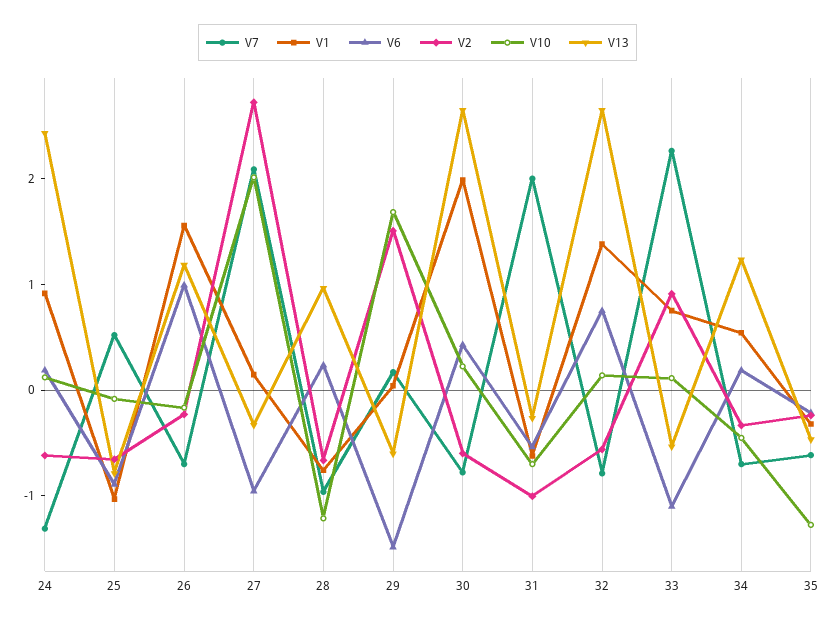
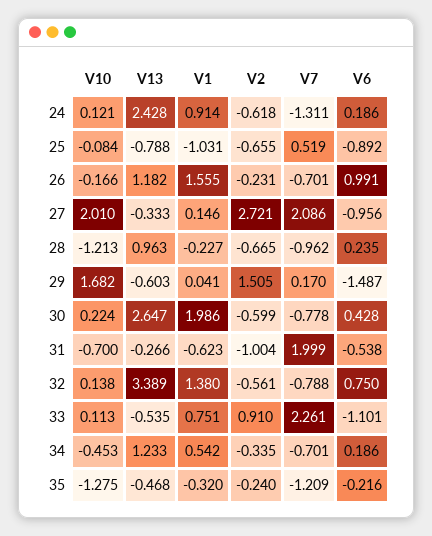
  {
    "V7": {
      "24": -1.311,
      "25": 0.519,
      "26": -0.701,
      "27": 2.086,
      "28": -0.962,
      "29": 0.17,
      "30": -0.778,
      "31": 1.999,
      "32": -0.788,
      "33": 2.261,
      "34": -0.701,
-     "35": -0.6
+     "35": -1.209
    },
    "V1": {
      "24": 0.914,
      "25": -1.031,
      "26": 1.555,
      "27": 0.146,
-     "28": -0.8,
+     "28": -0.227,
      "29": 0.041,
      "30": 1.986,
      "31": -0.623,
      "32": 1.38,
      "33": 0.751,
      "34": 0.542,
      "35": -0.32
    },
    "V6": {
      "24": 0.186,
      "25": -0.892,
      "26": 0.991,
      "27": -0.956,
      "28": 0.235,
      "29": -1.487,
      "30": 0.428,
      "31": -0.538,
      "32": 0.75,
      "33": -1.101,
      "34": 0.186,
      "35": -0.216
    },
    "V2": {
      "24": -0.618,
      "25": -0.655,
      "26": -0.231,
      "27": 2.721,
      "28": -0.665,
      "29": 1.505,
      "30": -0.599,
      "31": -1.004,
      "32": -0.561,
      "33": 0.91,
      "34": -0.335,
      "35": -0.24
    },
    "V10": {
      "24": 0.121,
      "25": -0.084,
      "26": -0.166,
      "27": 2.01,
      "28": -1.213,
      "29": 1.682,
      "30": 0.224,
      "31": -0.7,
      "32": 0.138,
      "33": 0.113,
      "34": -0.453,
      "35": -1.275
    },
    "V13": {
      "24": 2.428,
      "25": -0.788,
      "26": 1.182,
      "27": -0.333,
      "28": 0.963,
      "29": -0.603,
      "30": 2.647,
      "31": -0.266,
-     "32": 2.6,
+     "32": 3.389,
      "33": -0.535,
      "34": 1.233,
      "35": -0.468
    }
  }

